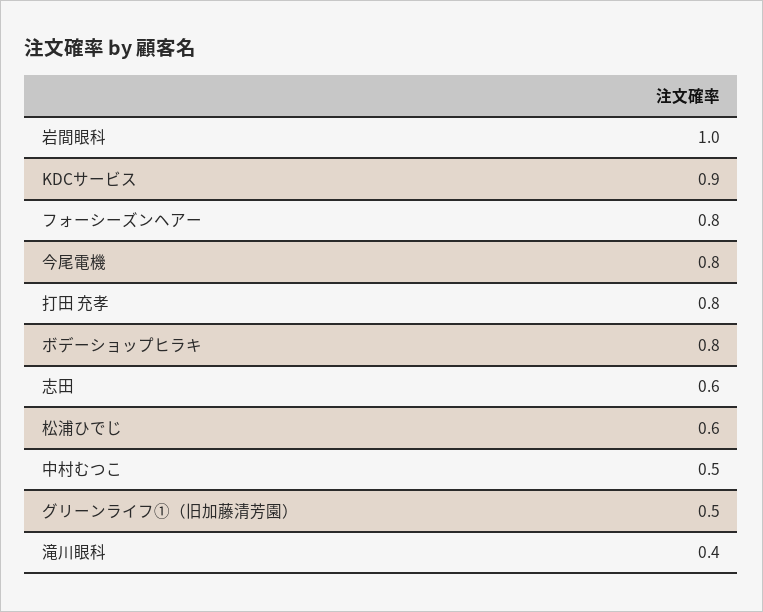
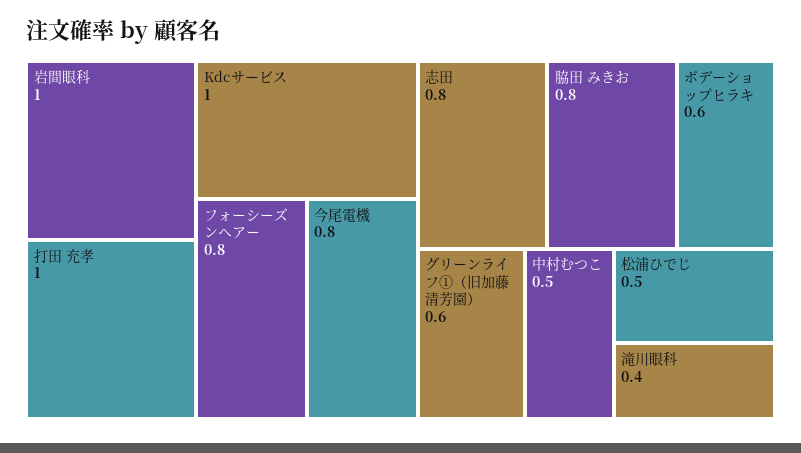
  {
    "岩間眼科": 1,
-   "KDCサービス": 0.9,
+   "KDCサービス": 1,
    "フォーシーズンヘアー": 0.8,
    "今尾電機": 0.8,
-   "打田 充孝": 0.8,
+   "打田 充孝": 1,
-   "ボデーショップヒラキ": 0.8,
+   "ボデーショップヒラキ": 0.6,
-   "志田": 0.6,
+   "志田": 0.8,
-   "松浦ひでじ": 0.6,
+   "松浦ひでじ": 0.5,
    "中村むつこ": 0.5,
-   "グリーンライフ①（旧加藤清芳園）": 0.5,
+   "グリーンライフ①（旧加藤清芳園）": 0.6,
-   "滝川眼科": 0.4
+   "滝川眼科": 0.4,
+   "脇田 みきお": 0.8
  }

